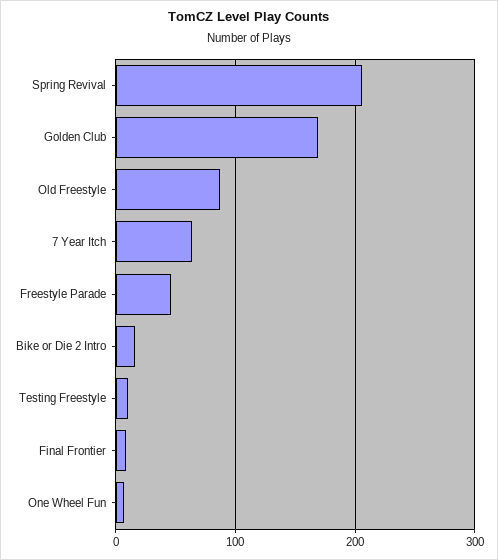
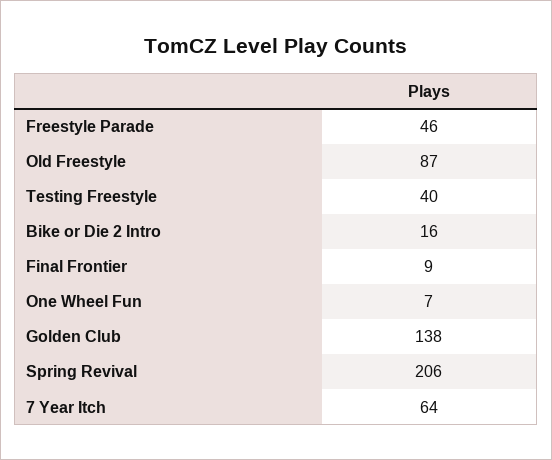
  {
    "Spring Revival": 206,
-   "Golden Club": 170,
+   "Golden Club": 138,
    "Old Freestyle": 87,
    "7 Year Itch": 64,
    "Freestyle Parade": 46,
    "Bike or Die 2 Intro": 16,
-   "Testing Freestyle": 10,
+   "Testing Freestyle": 40,
    "Final Frontier": 9,
    "One Wheel Fun": 7
  }

